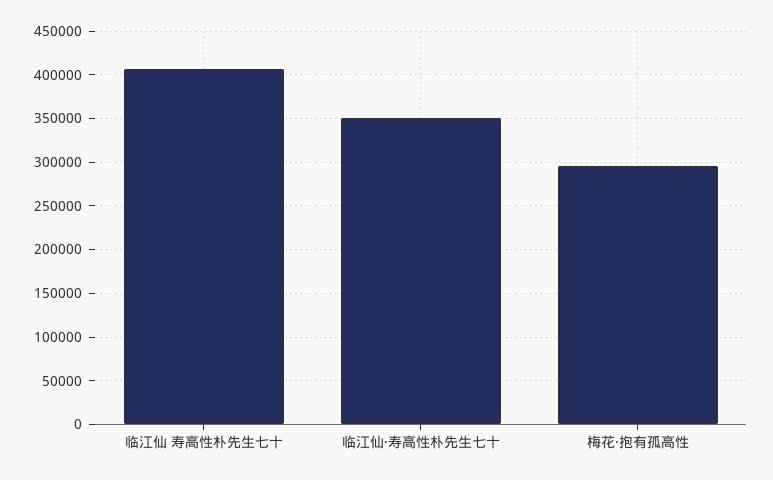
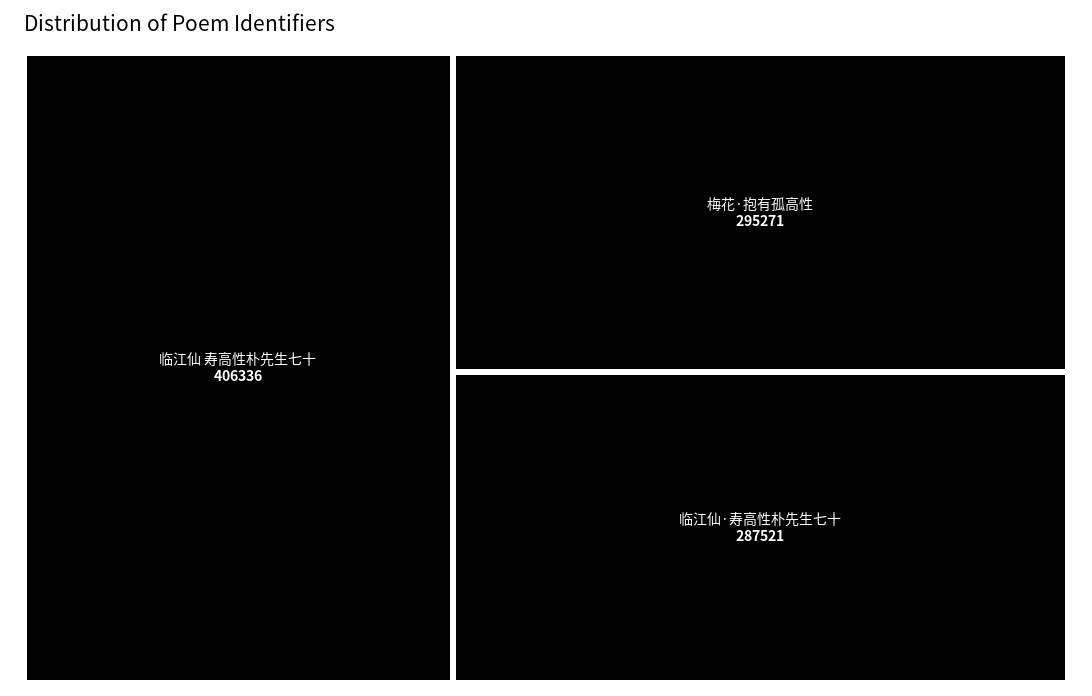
  {
    "临江仙 寿高性朴先生七十": 406336,
-   "临江仙·寿高性朴先生七十": 350000,
+   "临江仙·寿高性朴先生七十": 287521,
    "梅花·抱有孤高性": 295271
  }

